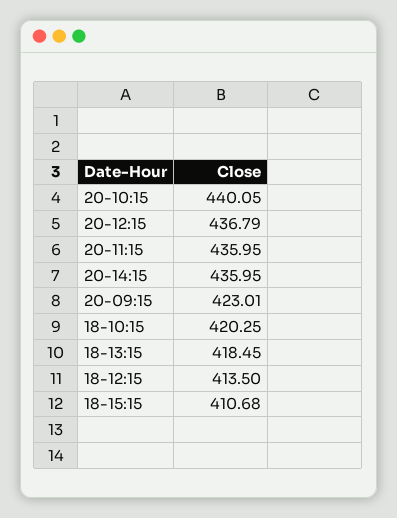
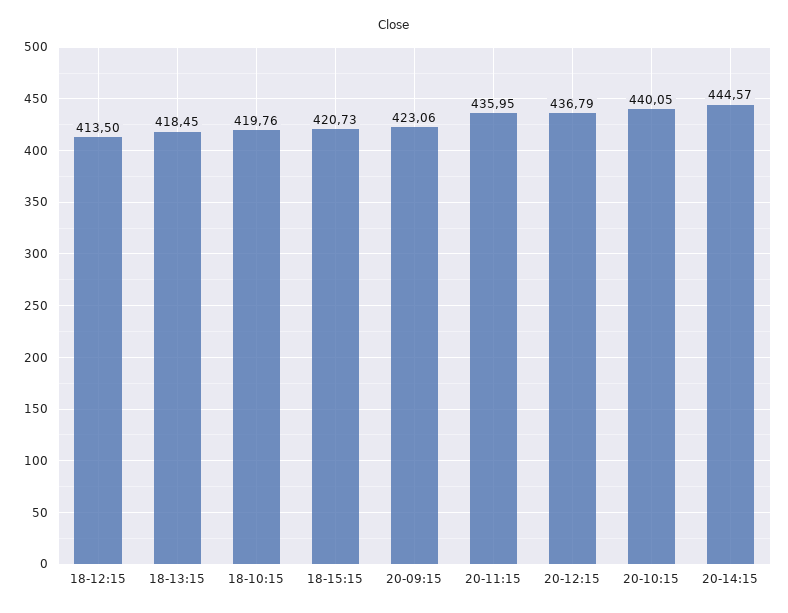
  {
    "20-10:15": 440.05,
    "20-12:15": 436.79,
    "20-11:15": 435.95,
-   "20-14:15": 435.95,
+   "20-14:15": 444.57,
-   "20-09:15": 423.01,
+   "20-09:15": 423.06,
-   "18-10:15": 420.25,
+   "18-10:15": 419.76,
    "18-13:15": 418.45,
    "18-12:15": 413.5,
-   "18-15:15": 410.68
+   "18-15:15": 420.73
  }

